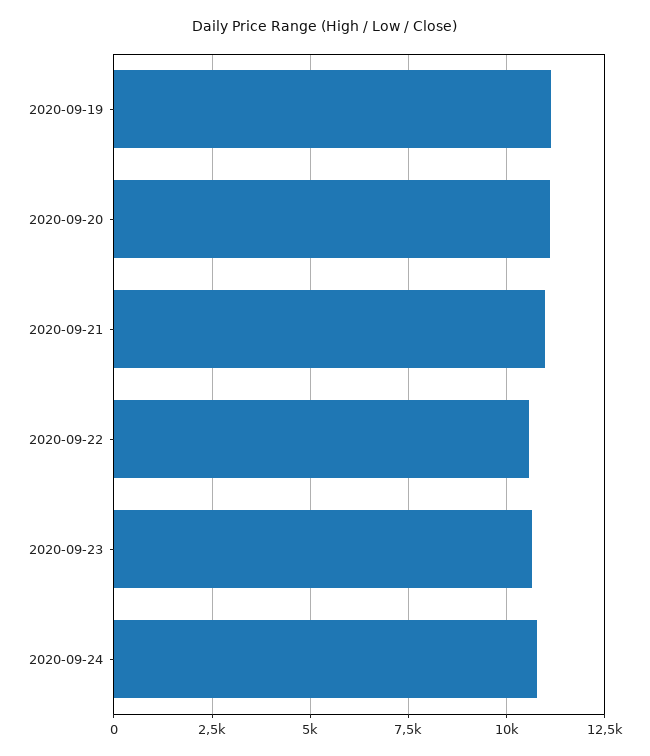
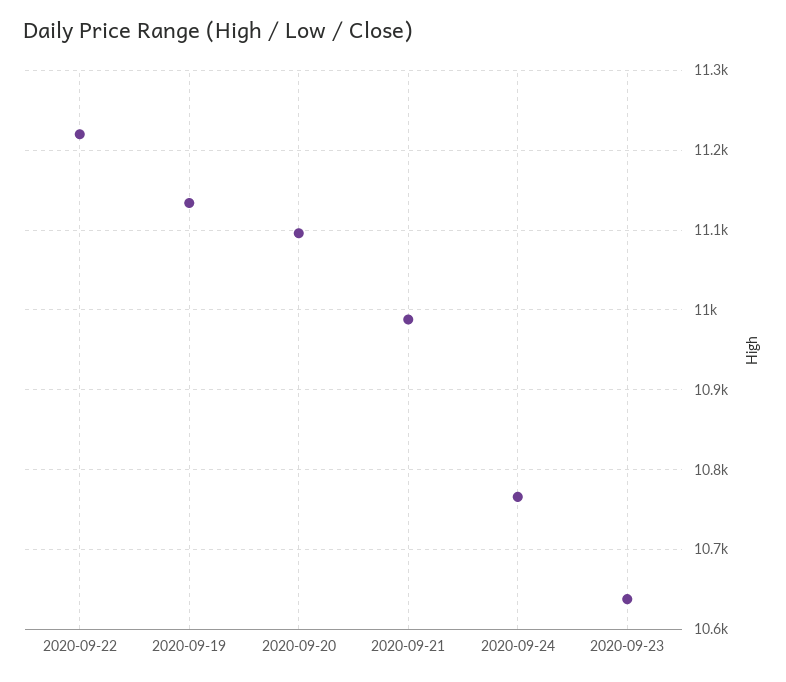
  {
    "2020-09-19": 11130,
    "2020-09-20": 11100,
    "2020-09-21": 10990,
-   "2020-09-22": 10500,
+   "2020-09-22": 11220,
    "2020-09-23": 10640,
    "2020-09-24": 10770
  }

